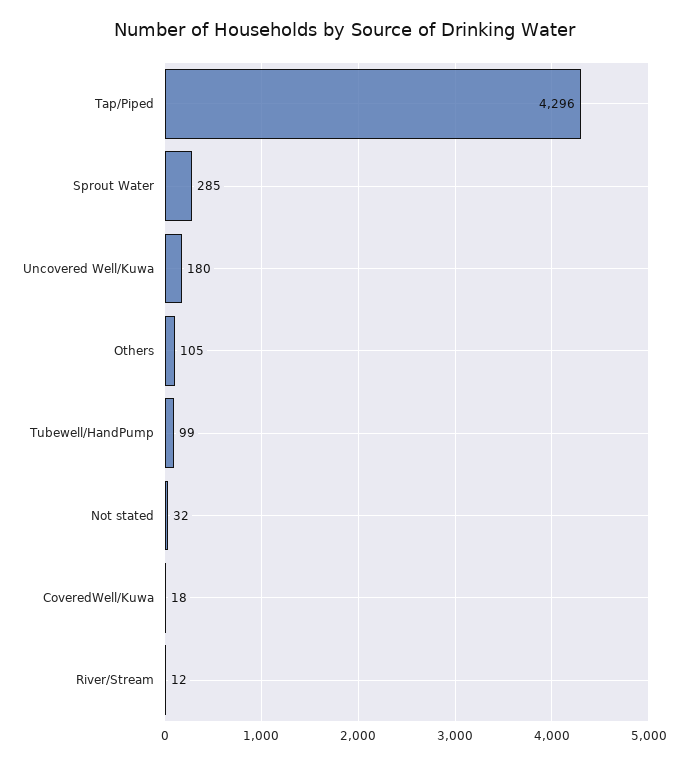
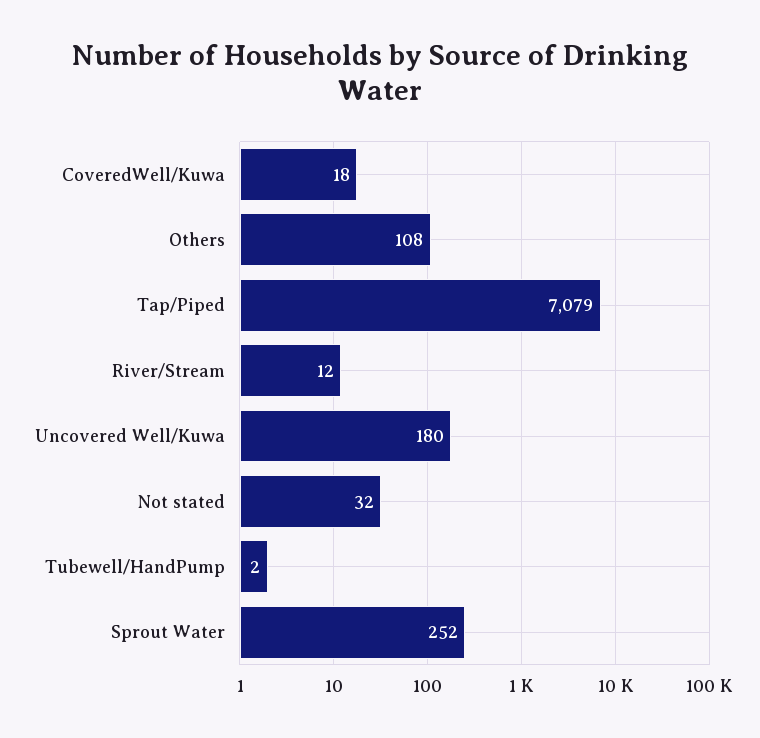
  {
-   "Tap/Piped": 4296,
+   "Tap/Piped": 7079,
-   "Sprout Water": 285,
+   "Sprout Water": 252,
    "Uncovered Well/Kuwa": 180,
-   "Others": 105,
+   "Others": 108,
-   "Tubewell/HandPump": 99,
+   "Tubewell/HandPump": 2,
    "Not stated": 32,
    "CoveredWell/Kuwa": 18,
    "River/Stream": 12
  }

